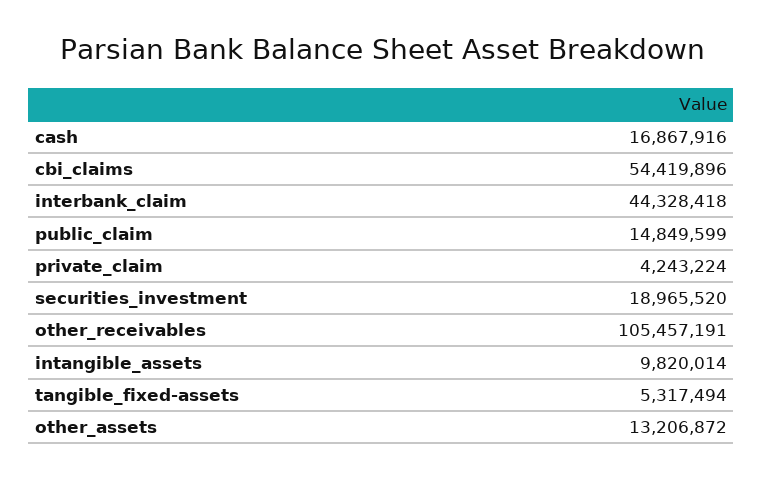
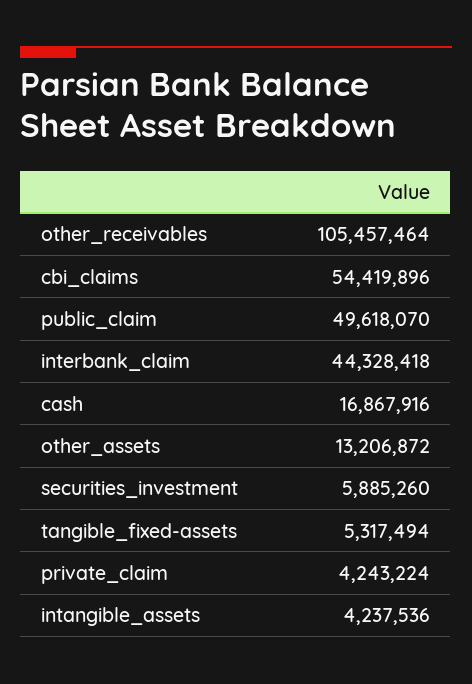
  {
    "cash": 16867916,
    "cbi_claims": 54419896,
    "interbank_claim": 44328418,
-   "public_claim": 14849599,
+   "public_claim": 49618070,
    "private_claim": 4243224,
-   "securities_investment": 18965520,
+   "securities_investment": 5885260,
-   "other_receivables": 105457191,
+   "other_receivables": 105457464,
-   "intangible_assets": 9820014,
+   "intangible_assets": 4237536,
    "tangible_fixed-assets": 5317494,
    "other_assets": 13206872
  }

